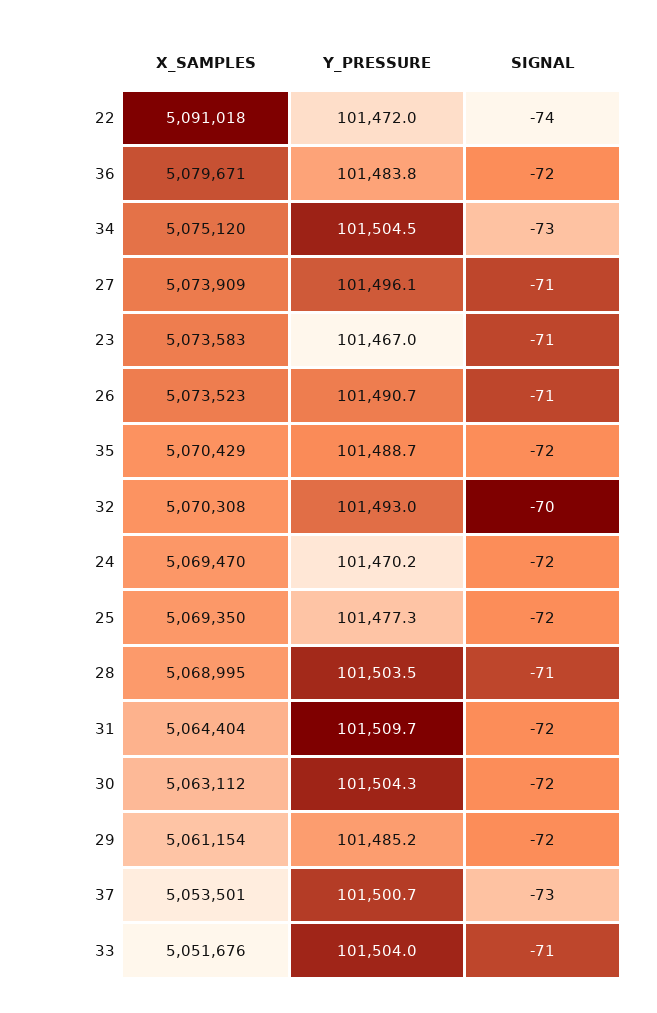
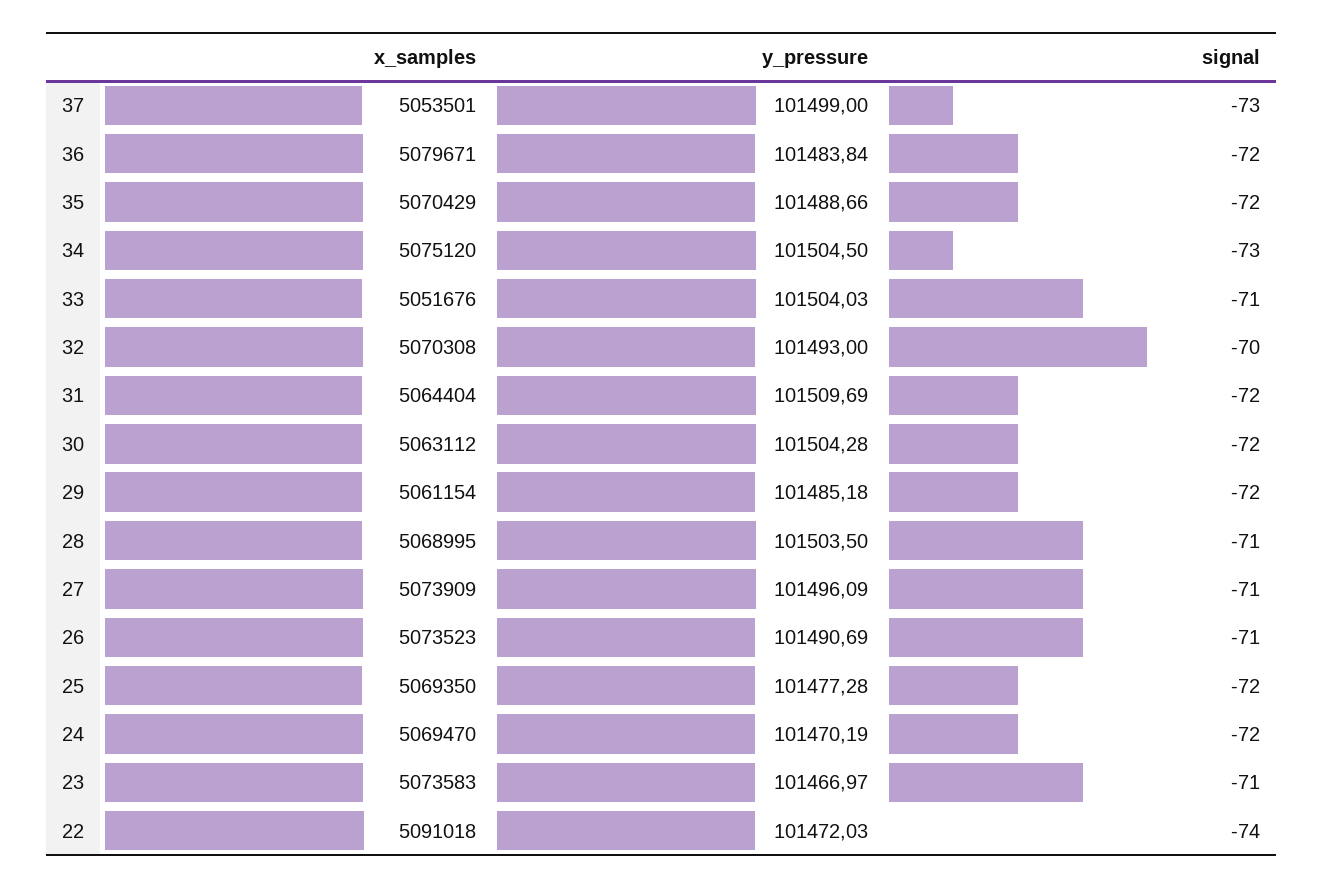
  {
    "X_SAMPLES": {
      "22": 5091018,
      "36": 5079671,
      "34": 5075120,
      "27": 5073909,
      "23": 5073583,
      "26": 5073523,
      "35": 5070429,
      "32": 5070308,
      "24": 5069470,
      "25": 5069350,
      "28": 5068995,
      "31": 5064404,
      "30": 5063112,
      "29": 5061154,
      "37": 5053501,
      "33": 5051676
    },
    "Y_PRESSURE": {
      "22": 101472.03,
      "36": 101483.84,
      "34": 101504.5,
      "27": 101496.09,
      "23": 101466.97,
      "26": 101490.69,
      "35": 101488.66,
      "32": 101493,
      "24": 101470.19,
      "25": 101477.28,
      "28": 101503.5,
      "31": 101509.69,
      "30": 101504.28,
      "29": 101485.18,
-     "37": 101500.7,
+     "37": 101499,
      "33": 101504.03
    },
    "SIGNAL": {
      "22": -74,
      "36": -72,
      "34": -73,
      "27": -71,
      "23": -71,
      "26": -71,
      "35": -72,
      "32": -70,
      "24": -72,
      "25": -72,
      "28": -71,
      "31": -72,
      "30": -72,
      "29": -72,
      "37": -73,
      "33": -71
    }
  }

